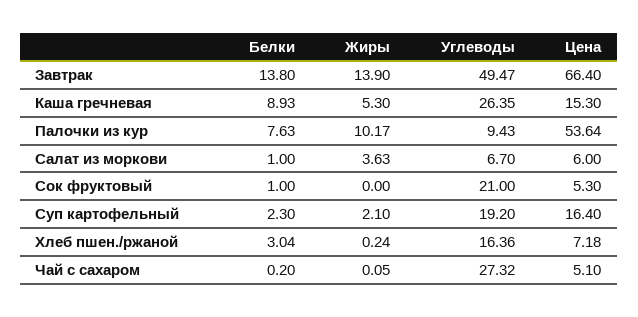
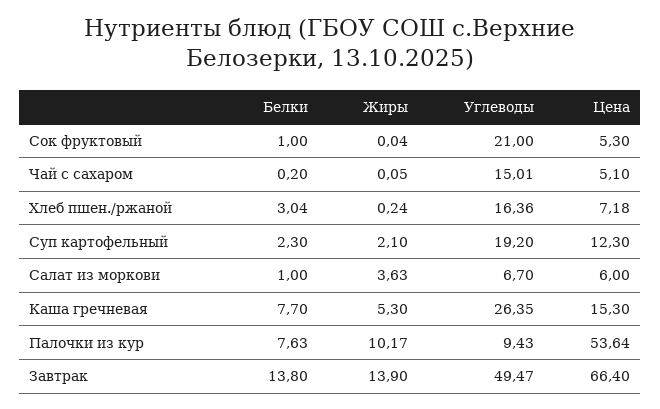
  {
    "Белки": {
      "Завтрак": 13.8,
-     "Каша гречневая": 8.93,
+     "Каша гречневая": 7.7,
      "Палочки из кур": 7.63,
      "Салат из моркови": 1,
      "Сок фруктовый": 1,
      "Суп картофельный": 2.3,
      "Хлеб пшен./ржаной": 3.04,
      "Чай с сахаром": 0.2
    },
    "Жиры": {
      "Завтрак": 13.9,
      "Каша гречневая": 5.3,
      "Палочки из кур": 10.17,
      "Салат из моркови": 3.63,
-     "Сок фруктовый": 0,
+     "Сок фруктовый": 0.04,
      "Суп картофельный": 2.1,
      "Хлеб пшен./ржаной": 0.24,
      "Чай с сахаром": 0.05
    },
    "Углеводы": {
      "Завтрак": 49.47,
      "Каша гречневая": 26.35,
      "Палочки из кур": 9.43,
      "Салат из моркови": 6.7,
      "Сок фруктовый": 21,
      "Суп картофельный": 19.2,
      "Хлеб пшен./ржаной": 16.36,
-     "Чай с сахаром": 27.32
+     "Чай с сахаром": 15.01
    },
    "Цена": {
      "Завтрак": 66.4,
      "Каша гречневая": 15.3,
      "Палочки из кур": 53.64,
      "Салат из моркови": 6,
      "Сок фруктовый": 5.3,
-     "Суп картофельный": 16.4,
+     "Суп картофельный": 12.3,
      "Хлеб пшен./ржаной": 7.18,
      "Чай с сахаром": 5.1
    }
  }

